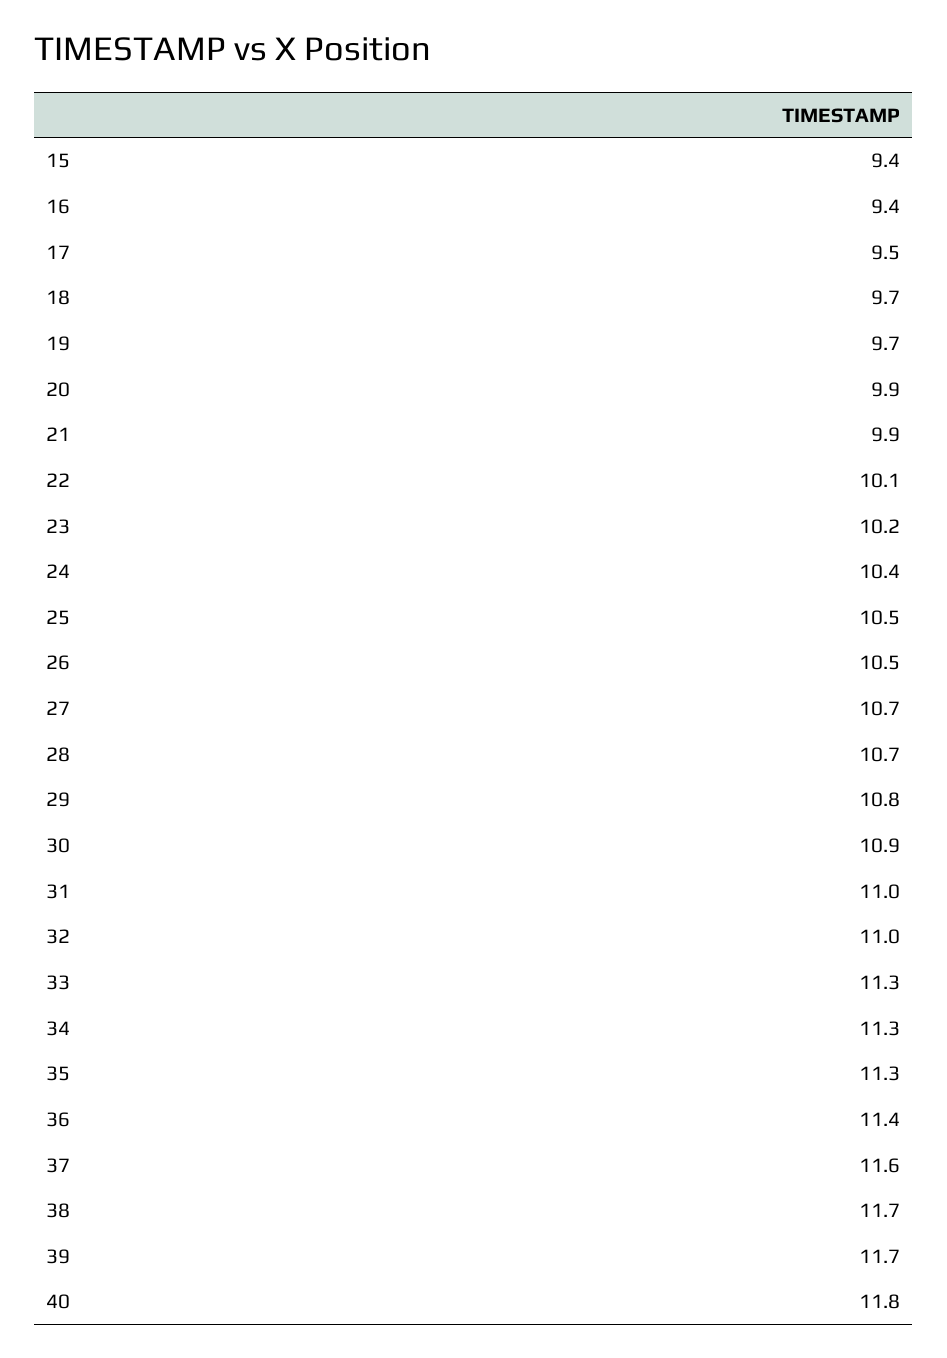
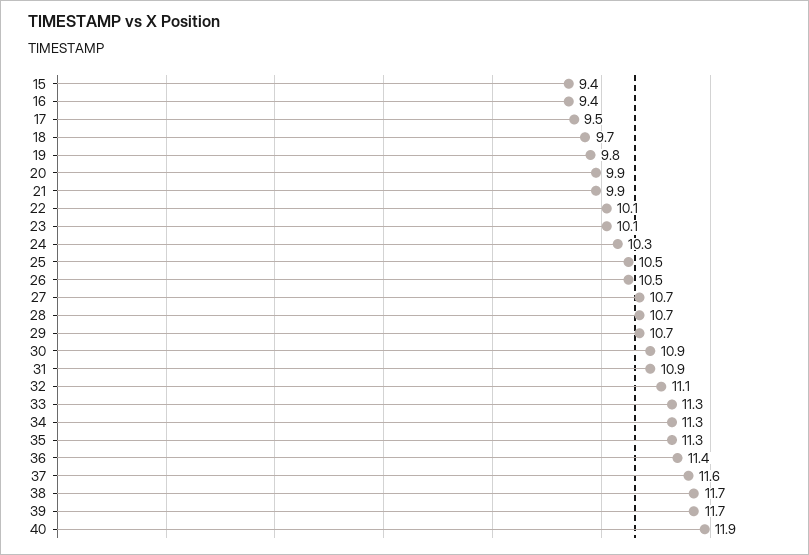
  {
    "15": 9.4,
    "16": 9.4,
    "17": 9.5,
    "18": 9.7,
-   "19": 9.7,
+   "19": 9.8,
    "20": 9.9,
    "21": 9.9,
    "22": 10.1,
-   "23": 10.2,
+   "23": 10.1,
-   "24": 10.4,
+   "24": 10.3,
    "25": 10.5,
    "26": 10.5,
    "27": 10.7,
    "28": 10.7,
-   "29": 10.8,
+   "29": 10.7,
    "30": 10.9,
-   "31": 11,
+   "31": 10.9,
-   "32": 11,
+   "32": 11.1,
    "33": 11.3,
    "34": 11.3,
    "35": 11.3,
    "36": 11.4,
    "37": 11.6,
    "38": 11.7,
    "39": 11.7,
-   "40": 11.8
+   "40": 11.9
  }

